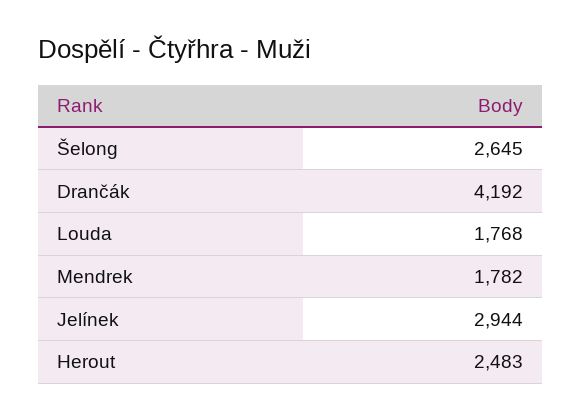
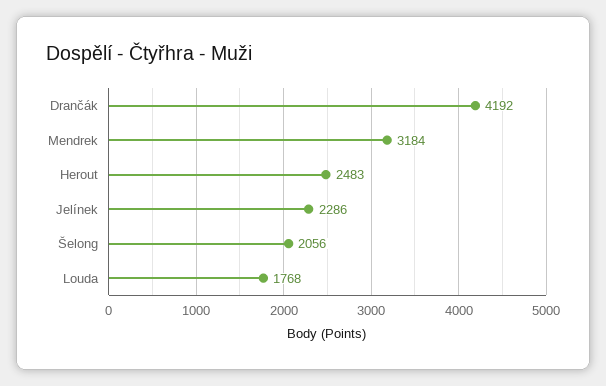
  {
-   "Šelong": 2645,
+   "Šelong": 2056,
    "Drančák": 4192,
    "Louda": 1768,
-   "Mendrek": 1782,
+   "Mendrek": 3184,
-   "Jelínek": 2944,
+   "Jelínek": 2286,
    "Herout": 2483
  }

